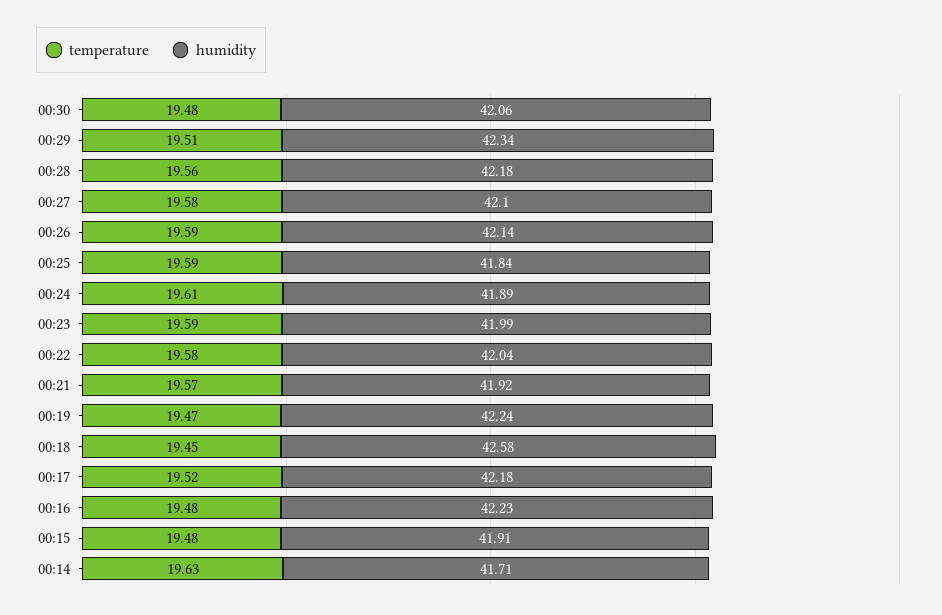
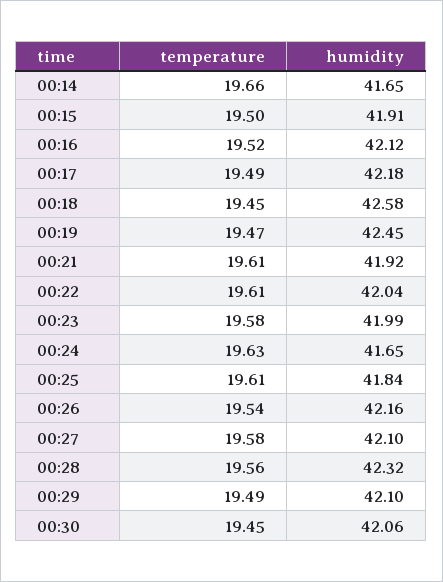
  {
    "temperature": {
-     "00:30": 19.48,
+     "00:30": 19.45,
-     "00:29": 19.51,
+     "00:29": 19.49,
      "00:28": 19.56,
      "00:27": 19.58,
-     "00:26": 19.59,
+     "00:26": 19.54,
-     "00:25": 19.59,
+     "00:25": 19.61,
-     "00:24": 19.61,
+     "00:24": 19.63,
-     "00:23": 19.59,
+     "00:23": 19.58,
-     "00:22": 19.58,
+     "00:22": 19.61,
-     "00:21": 19.57,
+     "00:21": 19.61,
      "00:19": 19.47,
      "00:18": 19.45,
-     "00:17": 19.52,
+     "00:17": 19.49,
-     "00:16": 19.48,
+     "00:16": 19.52,
-     "00:15": 19.48,
+     "00:15": 19.5,
-     "00:14": 19.63
+     "00:14": 19.66
    },
    "humidity": {
      "00:30": 42.06,
-     "00:29": 42.34,
+     "00:29": 42.1,
-     "00:28": 42.18,
+     "00:28": 42.32,
      "00:27": 42.1,
-     "00:26": 42.14,
+     "00:26": 42.16,
      "00:25": 41.84,
-     "00:24": 41.89,
+     "00:24": 41.65,
      "00:23": 41.99,
      "00:22": 42.04,
      "00:21": 41.92,
-     "00:19": 42.24,
+     "00:19": 42.45,
      "00:18": 42.58,
      "00:17": 42.18,
-     "00:16": 42.23,
+     "00:16": 42.12,
      "00:15": 41.91,
-     "00:14": 41.71
+     "00:14": 41.65
    }
  }

